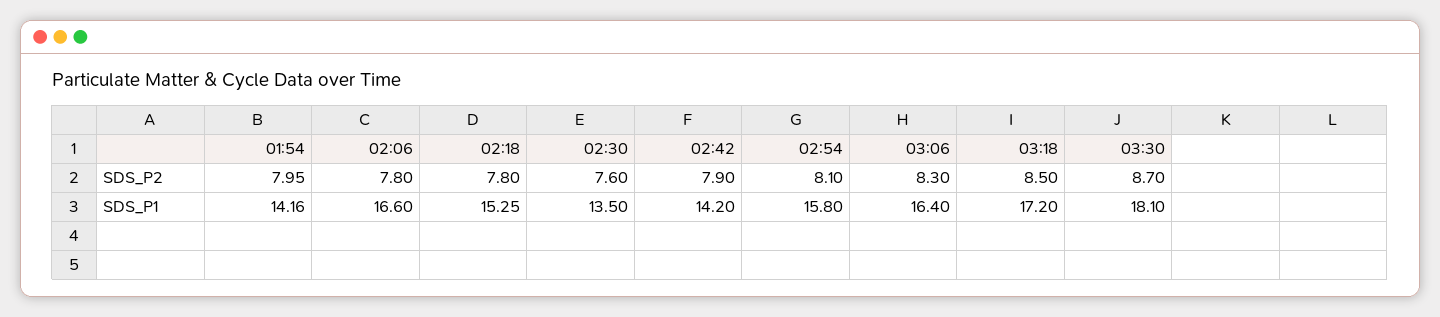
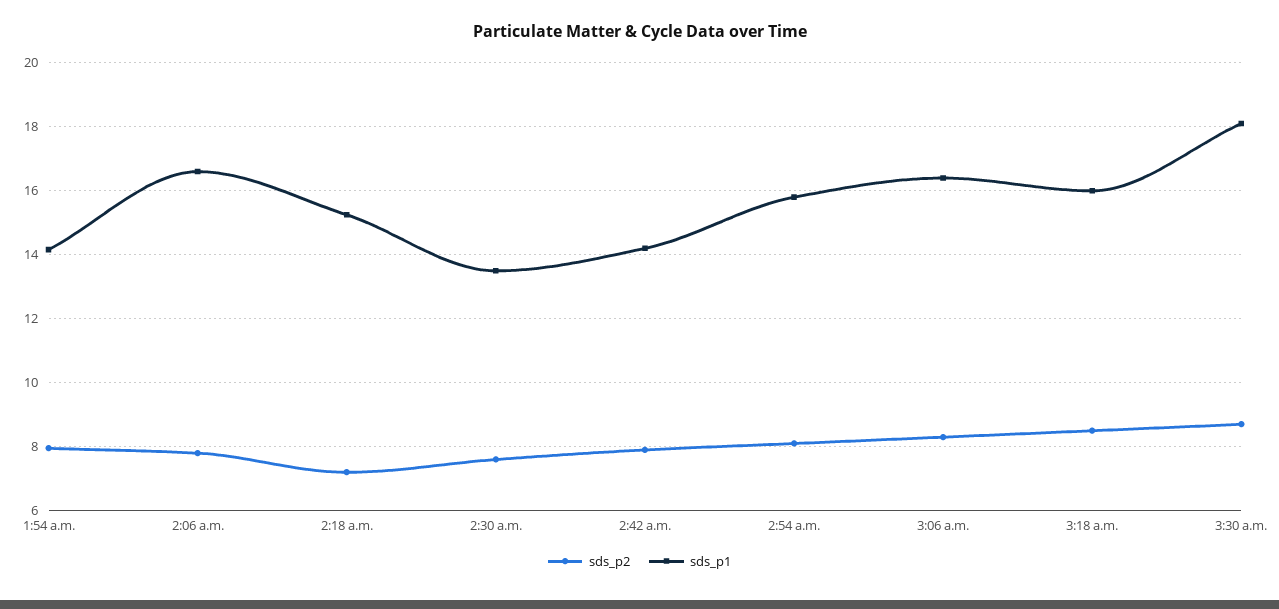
  {
    "SDS_P2": {
      "01:54": 7.95,
      "02:06": 7.8,
-     "02:18": 7.8,
+     "02:18": 7.2,
      "02:30": 7.6,
      "02:42": 7.9,
      "02:54": 8.1,
      "03:06": 8.3,
      "03:18": 8.5,
      "03:30": 8.7
    },
    "SDS_P1": {
      "01:54": 14.16,
      "02:06": 16.6,
      "02:18": 15.25,
      "02:30": 13.5,
      "02:42": 14.2,
      "02:54": 15.8,
      "03:06": 16.4,
-     "03:18": 17.2,
+     "03:18": 16,
      "03:30": 18.1
    }
  }

